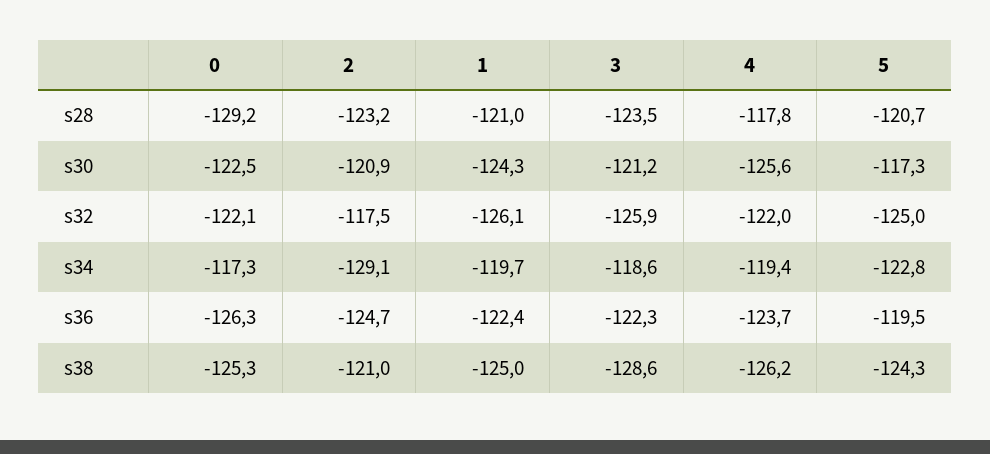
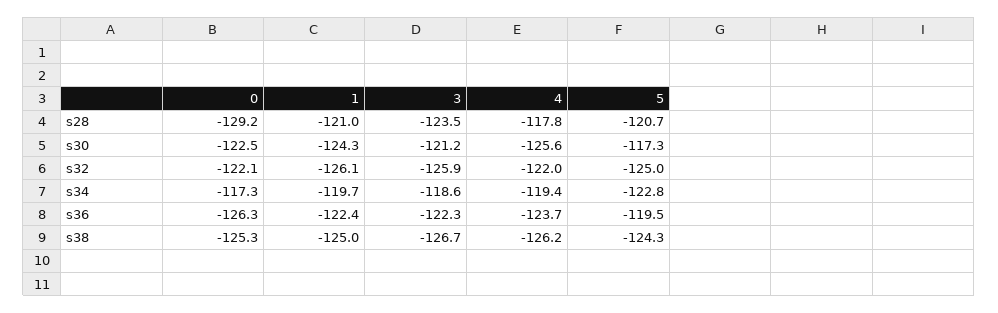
  {
    "0": {
      "s28": -129.2,
      "s30": -122.5,
      "s32": -122.1,
      "s34": -117.3,
      "s36": -126.3,
      "s38": -125.3
    },
-   "2": {
-     "s28": -123.2,
-     "s30": -120.9,
-     "s32": -117.5,
-     "s34": -129.1,
-     "s36": -124.7,
-     "s38": -121
-   },
    "1": {
      "s28": -121,
      "s30": -124.3,
      "s32": -126.1,
      "s34": -119.7,
      "s36": -122.4,
      "s38": -125
    },
    "3": {
      "s28": -123.5,
      "s30": -121.2,
      "s32": -125.9,
      "s34": -118.6,
      "s36": -122.3,
-     "s38": -128.6
+     "s38": -126.7
    },
    "4": {
      "s28": -117.8,
      "s30": -125.6,
      "s32": -122,
      "s34": -119.4,
      "s36": -123.7,
      "s38": -126.2
    },
    "5": {
      "s28": -120.7,
      "s30": -117.3,
      "s32": -125,
      "s34": -122.8,
      "s36": -119.5,
      "s38": -124.3
    }
  }

